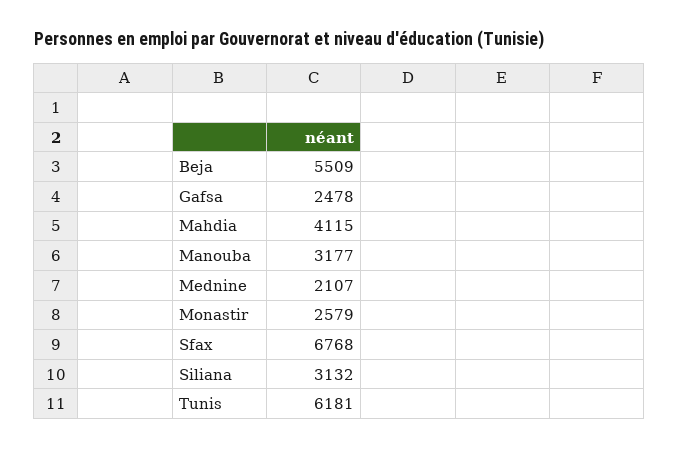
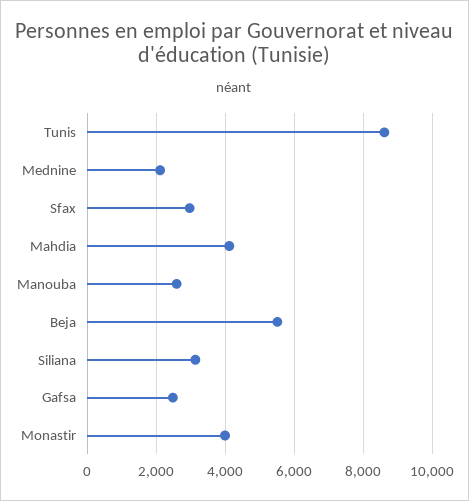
  {
    "Beja": 5509,
    "Gafsa": 2478,
    "Mahdia": 4115,
-   "Manouba": 3177,
+   "Manouba": 2600,
    "Mednine": 2107,
-   "Monastir": 2579,
+   "Monastir": 4000,
-   "Sfax": 6768,
+   "Sfax": 3000,
    "Siliana": 3132,
-   "Tunis": 6181
+   "Tunis": 8600
  }

